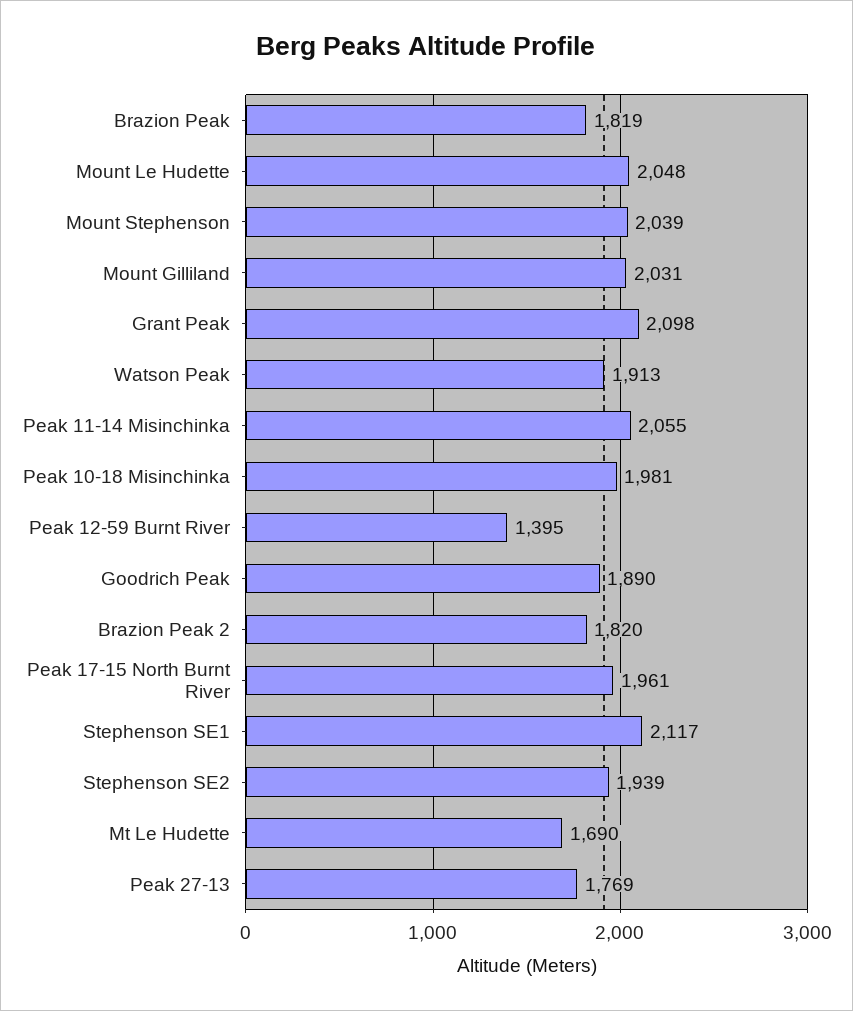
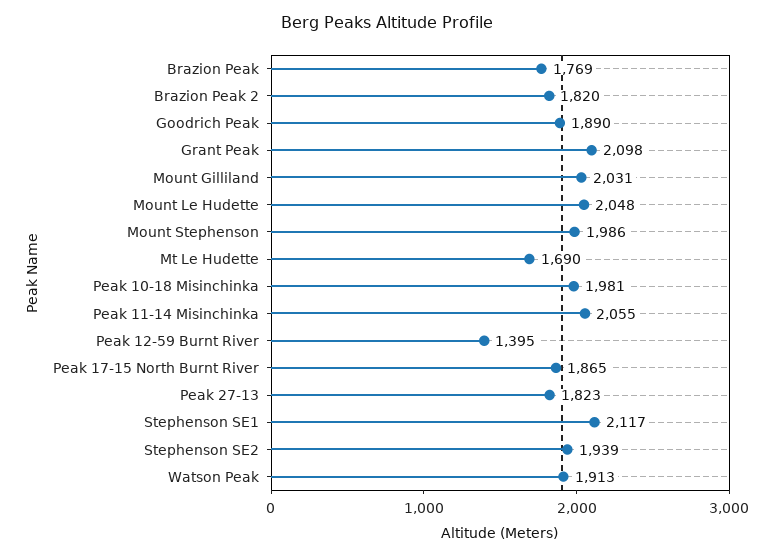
  {
-   "Brazion Peak": 1819,
+   "Brazion Peak": 1769,
    "Mount Le Hudette": 2048,
-   "Mount Stephenson": 2039,
+   "Mount Stephenson": 1986,
    "Mount Gilliland": 2031,
    "Grant Peak": 2098,
    "Watson Peak": 1913,
    "Peak 11-14 Misinchinka": 2055,
    "Peak 10-18 Misinchinka": 1981,
    "Peak 12-59 Burnt River": 1395,
    "Goodrich Peak": 1890,
    "Brazion Peak 2": 1820,
-   "Peak 17-15 North Burnt River": 1961,
+   "Peak 17-15 North Burnt River": 1865,
    "Stephenson SE1": 2117,
    "Stephenson SE2": 1939,
    "Mt Le Hudette": 1690,
-   "Peak 27-13": 1769
+   "Peak 27-13": 1823
  }

